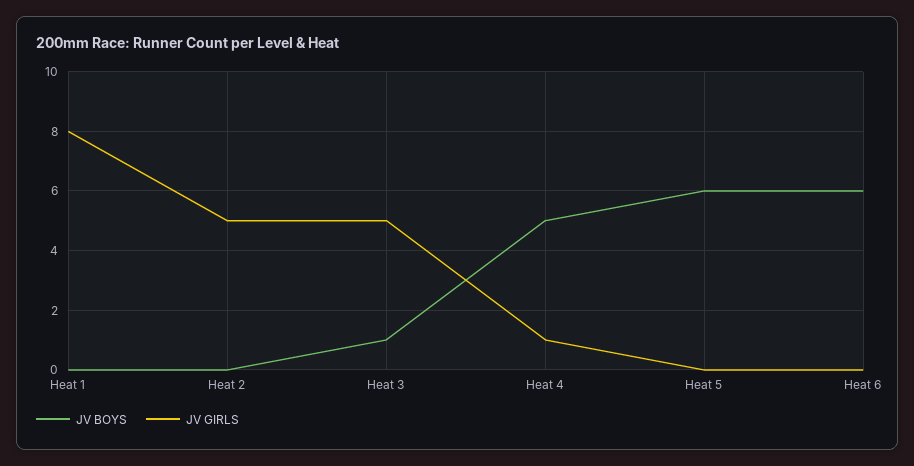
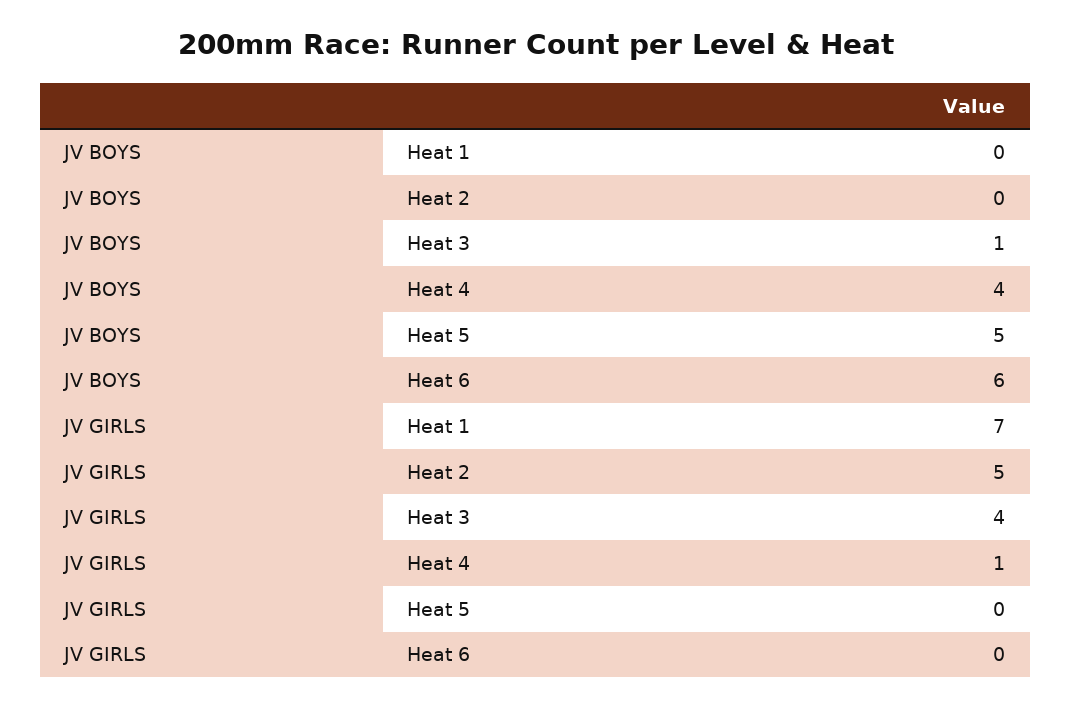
  {
    "JV BOYS": {
      "Heat 1": 0,
      "Heat 2": 0,
      "Heat 3": 1,
-     "Heat 4": 5,
+     "Heat 4": 4,
-     "Heat 5": 6,
+     "Heat 5": 5,
      "Heat 6": 6
    },
    "JV GIRLS": {
-     "Heat 1": 8,
+     "Heat 1": 7,
      "Heat 2": 5,
-     "Heat 3": 5,
+     "Heat 3": 4,
      "Heat 4": 1,
      "Heat 5": 0,
      "Heat 6": 0
    }
  }

